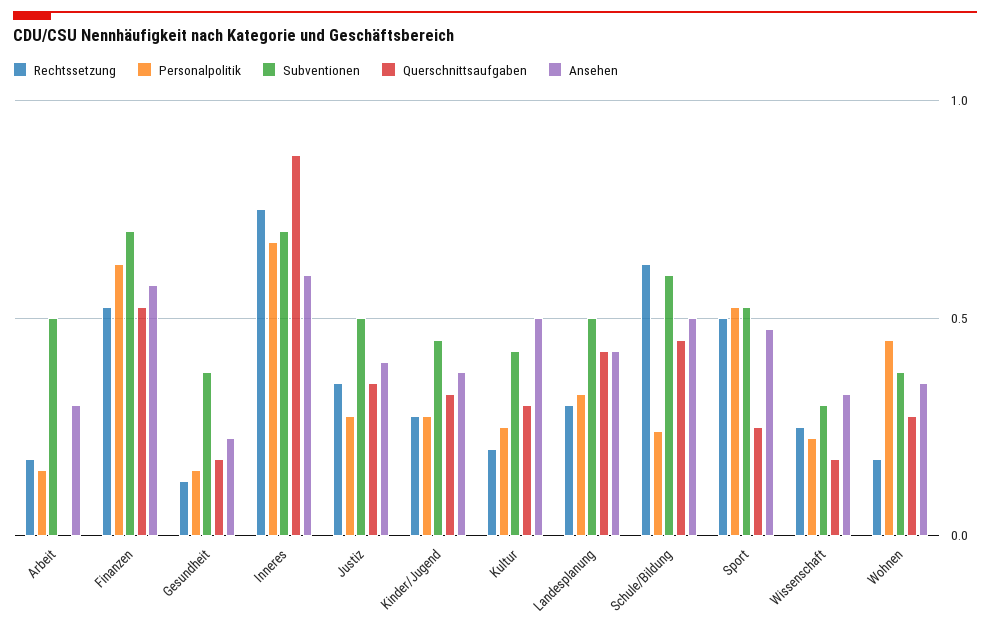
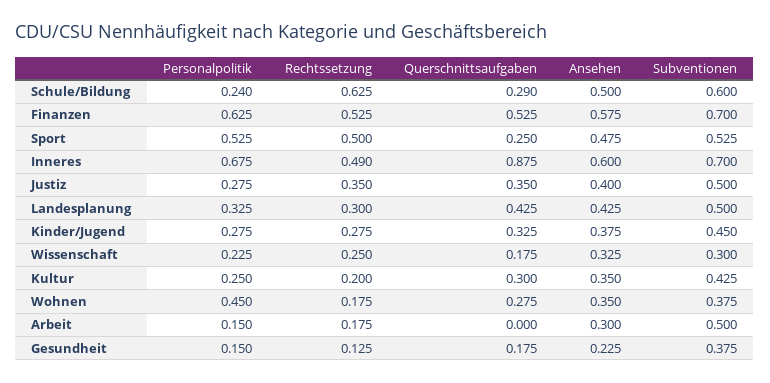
  {
    "Rechtssetzung": {
      "Arbeit": 0.175,
      "Finanzen": 0.525,
      "Gesundheit": 0.125,
-     "Inneres": 0.75,
+     "Inneres": 0.49,
      "Justiz": 0.35,
      "Kinder/Jugend": 0.275,
      "Kultur": 0.2,
      "Landesplanung": 0.3,
      "Schule/Bildung": 0.625,
      "Sport": 0.5,
      "Wissenschaft": 0.25,
      "Wohnen": 0.175
    },
    "Personalpolitik": {
      "Arbeit": 0.15,
      "Finanzen": 0.625,
      "Gesundheit": 0.15,
      "Inneres": 0.675,
      "Justiz": 0.275,
      "Kinder/Jugend": 0.275,
      "Kultur": 0.25,
      "Landesplanung": 0.325,
      "Schule/Bildung": 0.24,
      "Sport": 0.525,
      "Wissenschaft": 0.225,
      "Wohnen": 0.45
    },
    "Subventionen": {
      "Arbeit": 0.5,
      "Finanzen": 0.7,
      "Gesundheit": 0.375,
      "Inneres": 0.7,
      "Justiz": 0.5,
      "Kinder/Jugend": 0.45,
      "Kultur": 0.425,
      "Landesplanung": 0.5,
      "Schule/Bildung": 0.6,
      "Sport": 0.525,
      "Wissenschaft": 0.3,
      "Wohnen": 0.375
    },
    "Querschnittsaufgaben": {
      "Arbeit": 0,
      "Finanzen": 0.525,
      "Gesundheit": 0.175,
      "Inneres": 0.875,
      "Justiz": 0.35,
      "Kinder/Jugend": 0.325,
      "Kultur": 0.3,
      "Landesplanung": 0.425,
-     "Schule/Bildung": 0.45,
+     "Schule/Bildung": 0.29,
      "Sport": 0.25,
      "Wissenschaft": 0.175,
      "Wohnen": 0.275
    },
    "Ansehen": {
      "Arbeit": 0.3,
      "Finanzen": 0.575,
      "Gesundheit": 0.225,
      "Inneres": 0.6,
      "Justiz": 0.4,
      "Kinder/Jugend": 0.375,
-     "Kultur": 0.5,
+     "Kultur": 0.35,
      "Landesplanung": 0.425,
      "Schule/Bildung": 0.5,
      "Sport": 0.475,
      "Wissenschaft": 0.325,
      "Wohnen": 0.35
    }
  }

